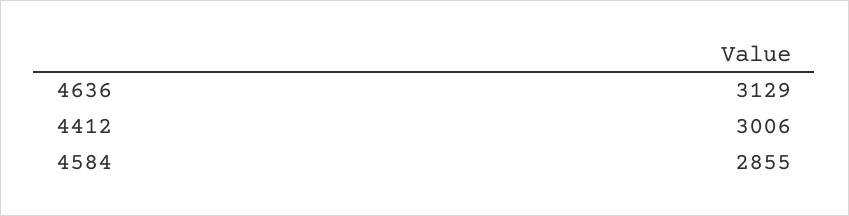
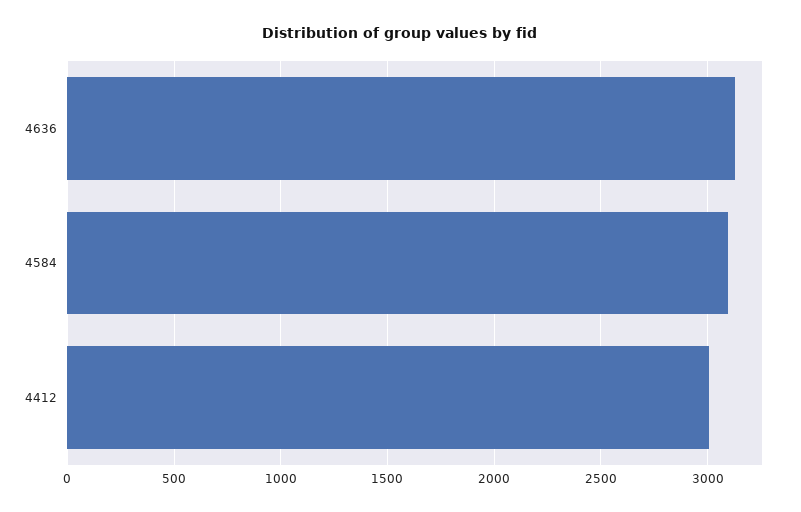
  {
    "4636": 3129,
    "4412": 3006,
-   "4584": 2855
+   "4584": 3100
  }

